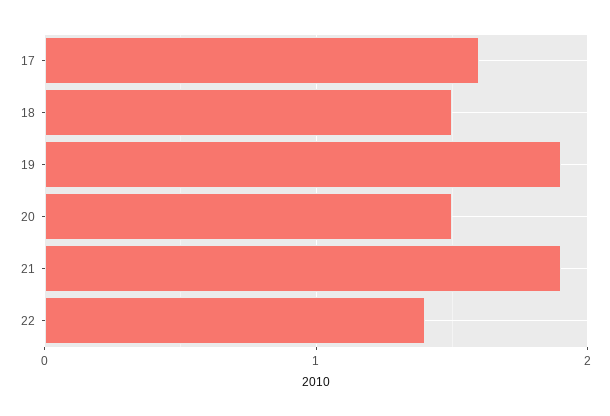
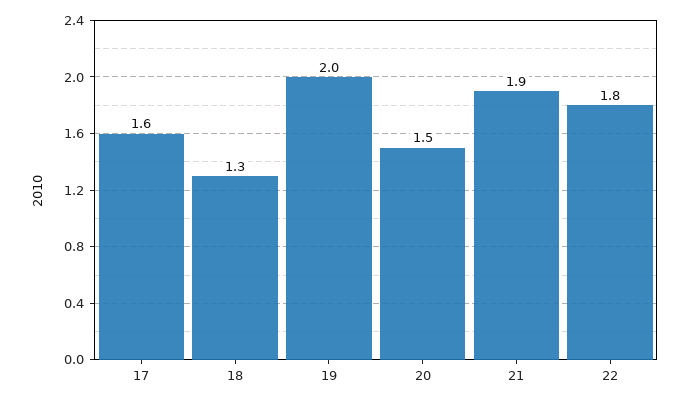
  {
    "17": 1.6,
-   "18": 1.5,
+   "18": 1.3,
-   "19": 1.9,
+   "19": 2,
    "20": 1.5,
    "21": 1.9,
-   "22": 1.4
+   "22": 1.8
  }

